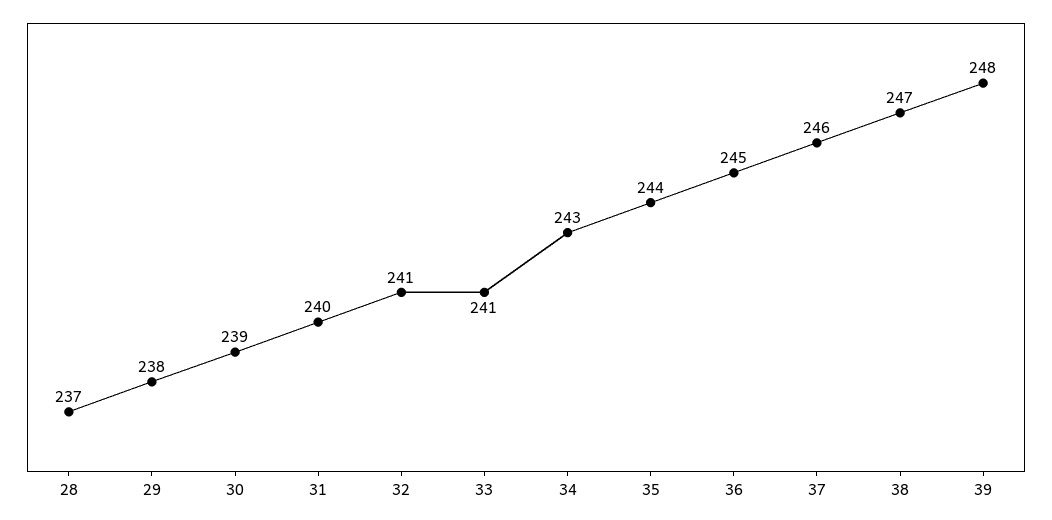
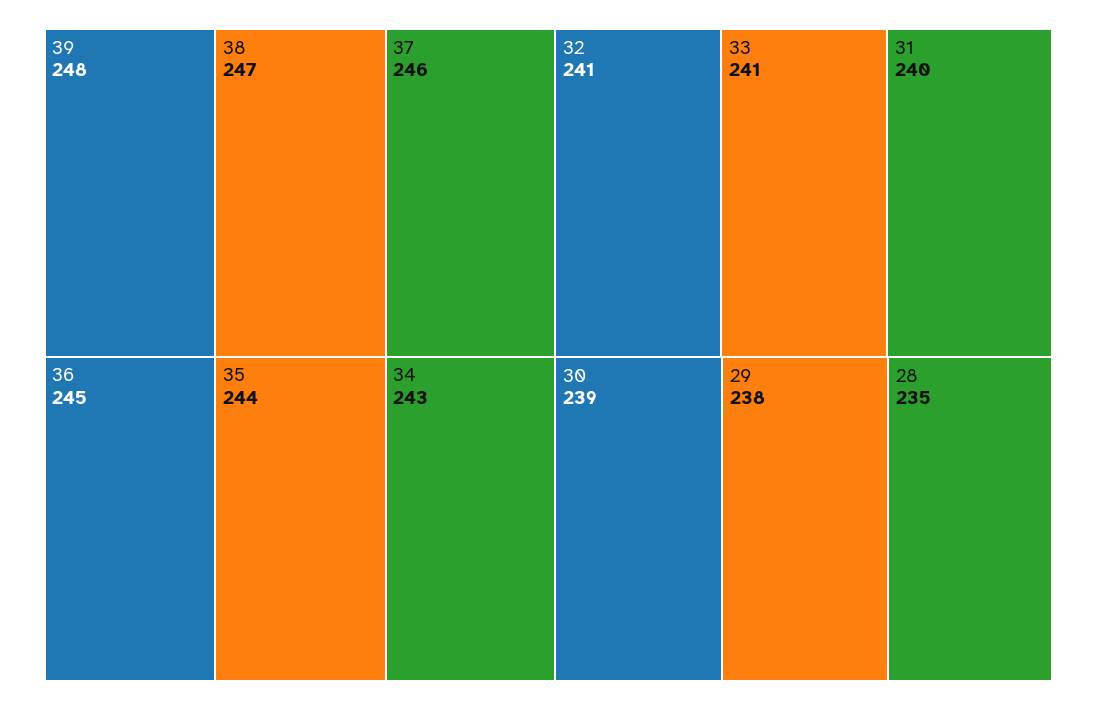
  {
-   "28": 237,
+   "28": 235,
    "29": 238,
    "30": 239,
    "31": 240,
    "32": 241,
    "33": 241,
    "34": 243,
    "35": 244,
    "36": 245,
    "37": 246,
    "38": 247,
    "39": 248
  }

